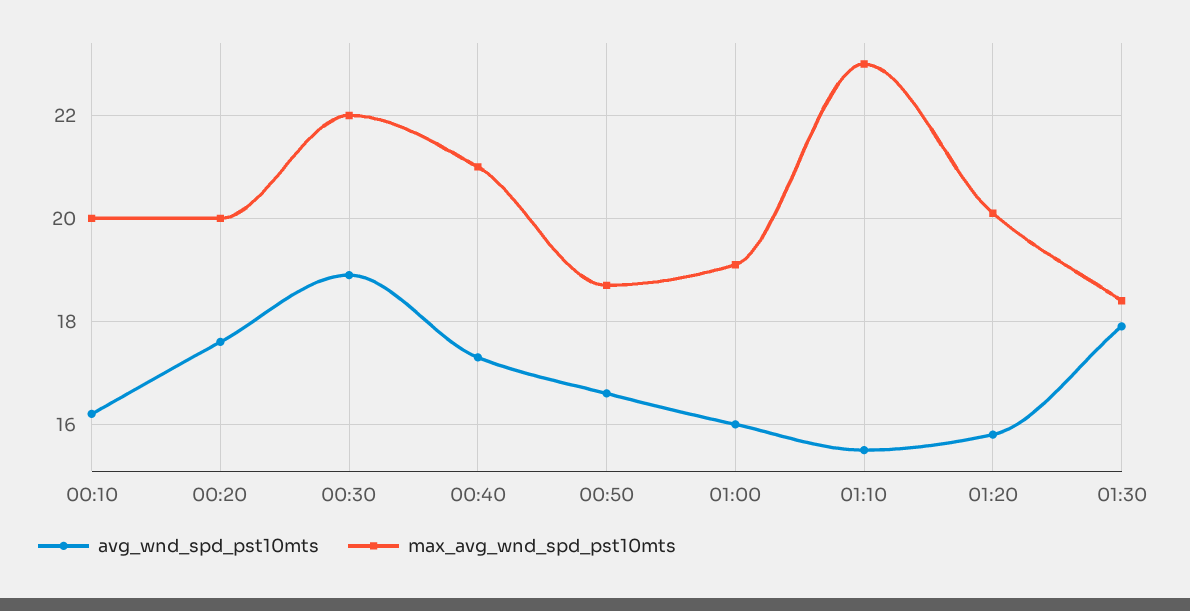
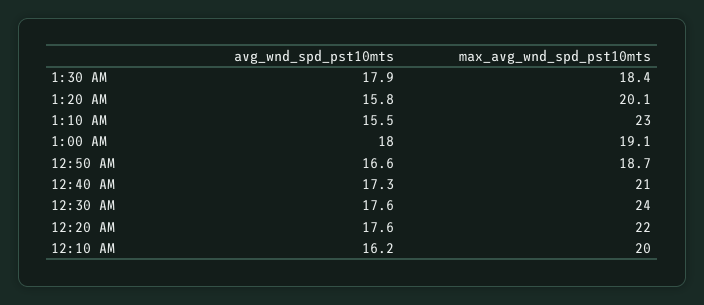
  {
    "avg_wnd_spd_pst10mts": {
      "00:10": 16.2,
      "00:20": 17.6,
-     "00:30": 19,
+     "00:30": 17.6,
      "00:40": 17.3,
      "00:50": 16.6,
-     "01:00": 16,
+     "01:00": 18,
      "01:10": 15.5,
      "01:20": 15.8,
      "01:30": 17.9
    },
    "max_avg_wnd_spd_pst10mts": {
      "00:10": 20,
-     "00:20": 20,
+     "00:20": 22,
-     "00:30": 22,
+     "00:30": 24,
      "00:40": 21,
      "00:50": 18.7,
      "01:00": 19.1,
      "01:10": 23,
      "01:20": 20.1,
      "01:30": 18.4
    }
  }

